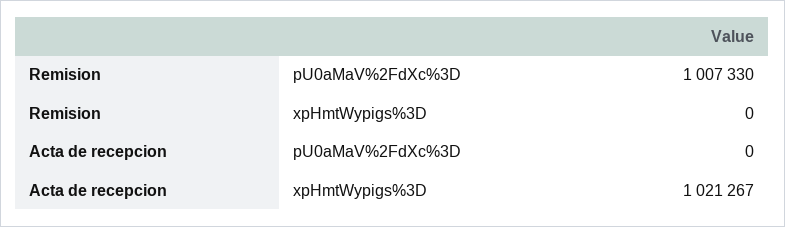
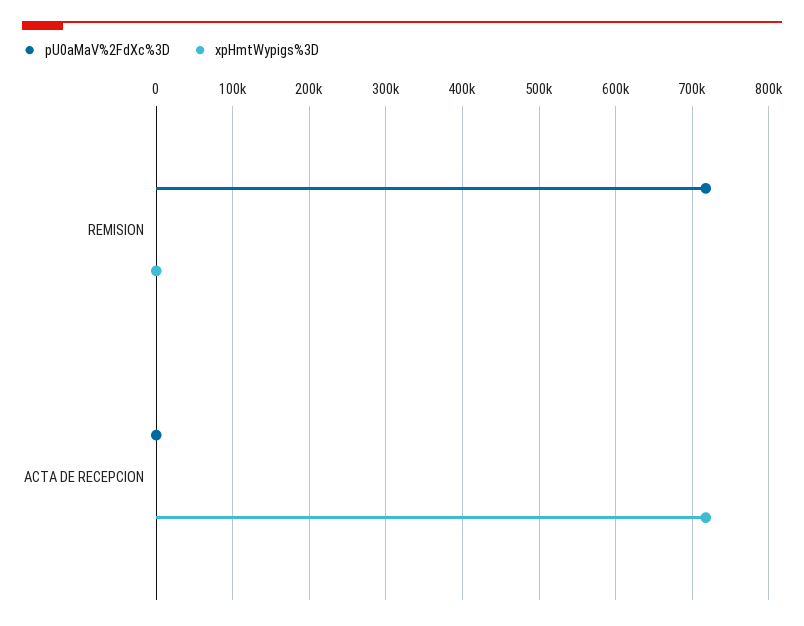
  {
    "pU0aMaV%2FdXc%3D": {
-     "Remision": 1007330,
+     "Remision": 720000,
      "Acta de recepcion": 0
    },
    "xpHmtWypigs%3D": {
      "Remision": 0,
-     "Acta de recepcion": 1021267
+     "Acta de recepcion": 720000
    }
  }

